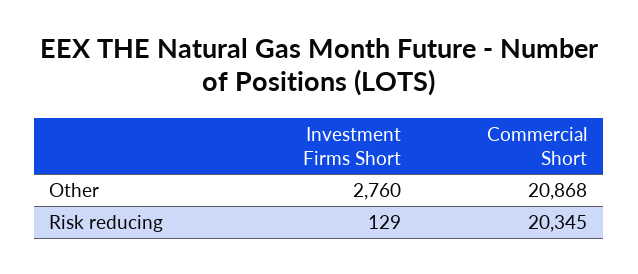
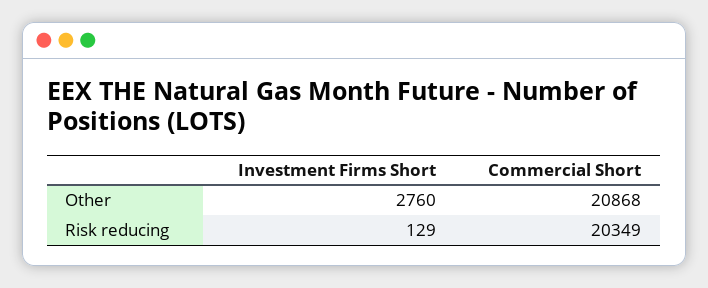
  {
    "Investment Firms Short": {
      "Other": 2760,
      "Risk reducing": 129
    },
    "Commercial Short": {
      "Other": 20868,
-     "Risk reducing": 20345
+     "Risk reducing": 20349
    }
  }

